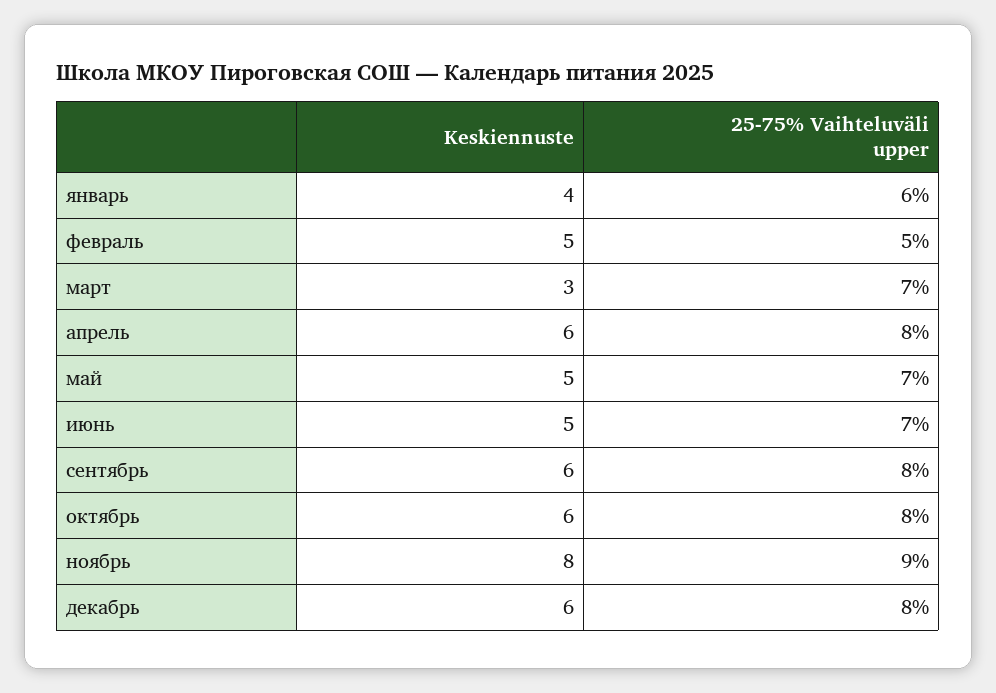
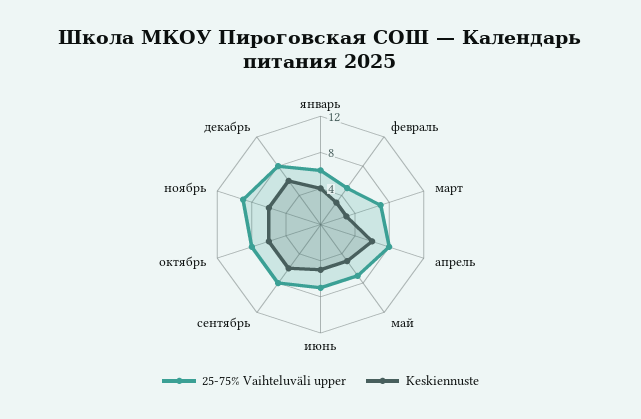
  {
    "Keskiennuste": {
      "январь": 4,
-     "февраль": 5,
+     "февраль": 3,
      "март": 3,
      "апрель": 6,
      "май": 5,
      "июнь": 5,
      "сентябрь": 6,
      "октябрь": 6,
-     "ноябрь": 8,
+     "ноябрь": 6,
      "декабрь": 6
    },
    "25-75% Vaihteluväli upper": {
      "январь": 6,
      "февраль": 5,
      "март": 7,
      "апрель": 8,
      "май": 7,
      "июнь": 7,
      "сентябрь": 8,
      "октябрь": 8,
      "ноябрь": 9,
      "декабрь": 8
    }
  }

